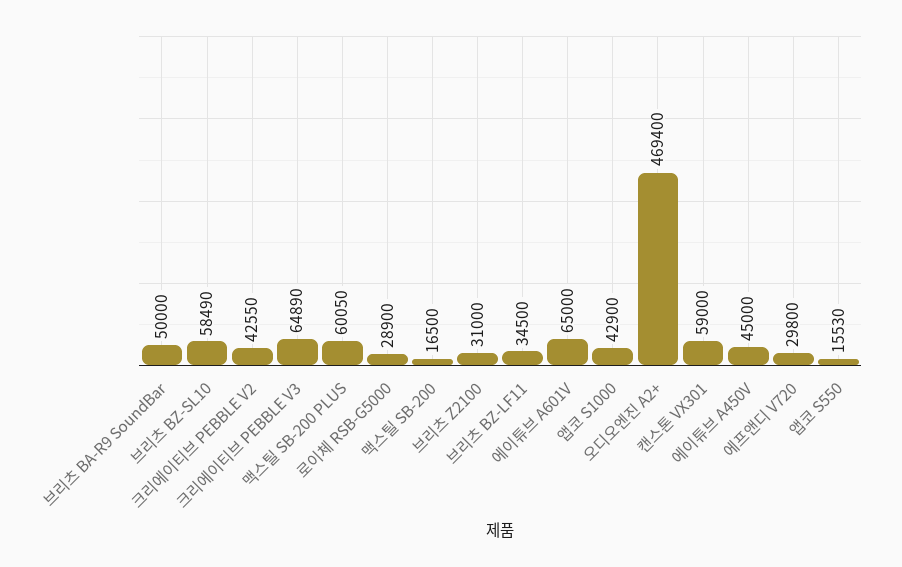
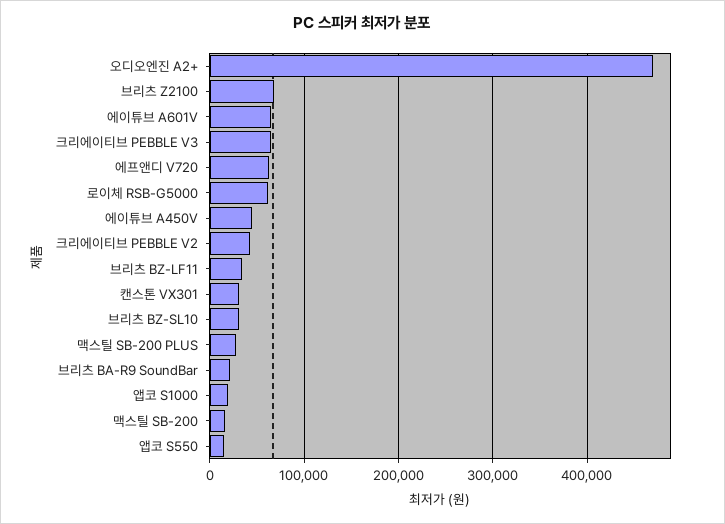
  {
-   "브리츠 BA-R9 SoundBar": 50000,
+   "브리츠 BA-R9 SoundBar": 20000,
-   "브리츠 BZ-SL10": 58490,
+   "브리츠 BZ-SL10": 30000,
    "크리에이티브 PEBBLE V2": 42550,
    "크리에이티브 PEBBLE V3": 64890,
-   "맥스틸 SB-200 PLUS": 60050,
+   "맥스틸 SB-200 PLUS": 30000,
-   "로이체 RSB-G5000": 28900,
+   "로이체 RSB-G5000": 60000,
    "맥스틸 SB-200": 16500,
-   "브리츠 Z2100": 31000,
+   "브리츠 Z2100": 70000,
    "브리츠 BZ-LF11": 34500,
    "에이튜브 A601V": 65000,
-   "앱코 S1000": 42900,
+   "앱코 S1000": 20000,
    "오디오엔진 A2+": 469400,
-   "캔스톤 VX301": 59000,
+   "캔스톤 VX301": 30000,
    "에이튜브 A450V": 45000,
-   "에프앤디 V720": 29800,
+   "에프앤디 V720": 60000,
    "앱코 S550": 15530
  }

